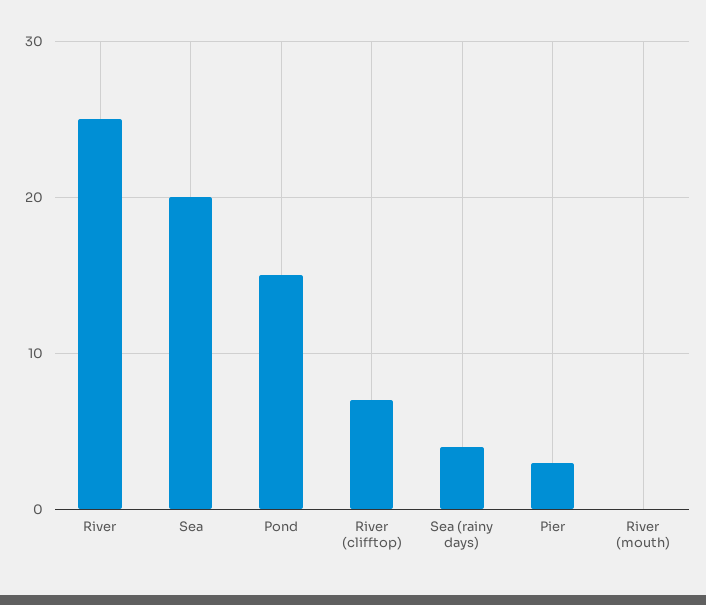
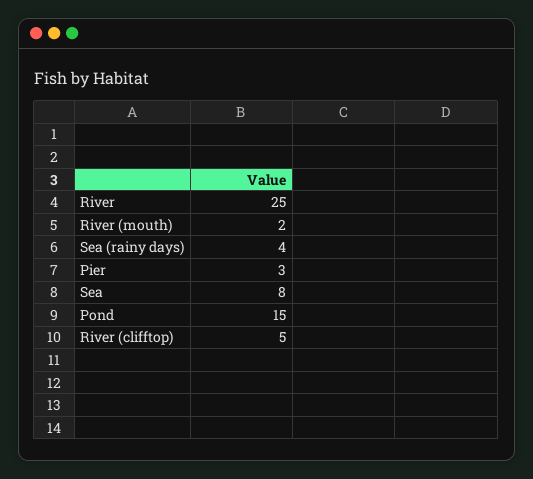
  {
    "River": 25,
-   "Sea": 20,
+   "Sea": 8,
    "Pond": 15,
-   "River (clifftop)": 7,
+   "River (clifftop)": 5,
    "Sea (rainy days)": 4,
    "Pier": 3,
-   "River (mouth)": 0
+   "River (mouth)": 2
  }

